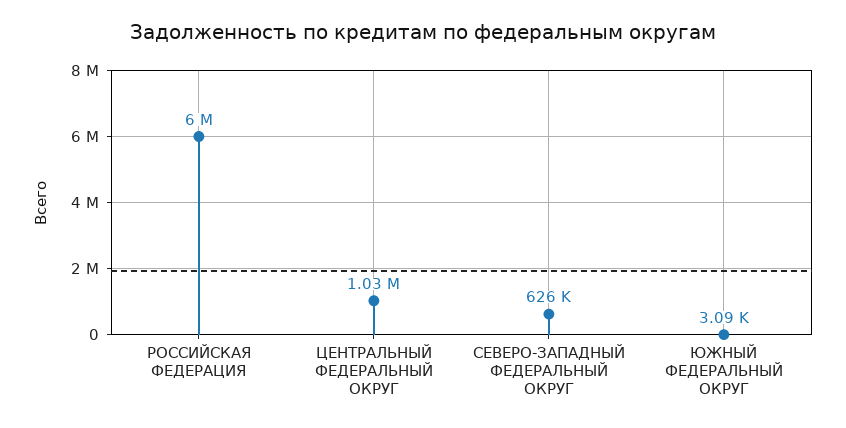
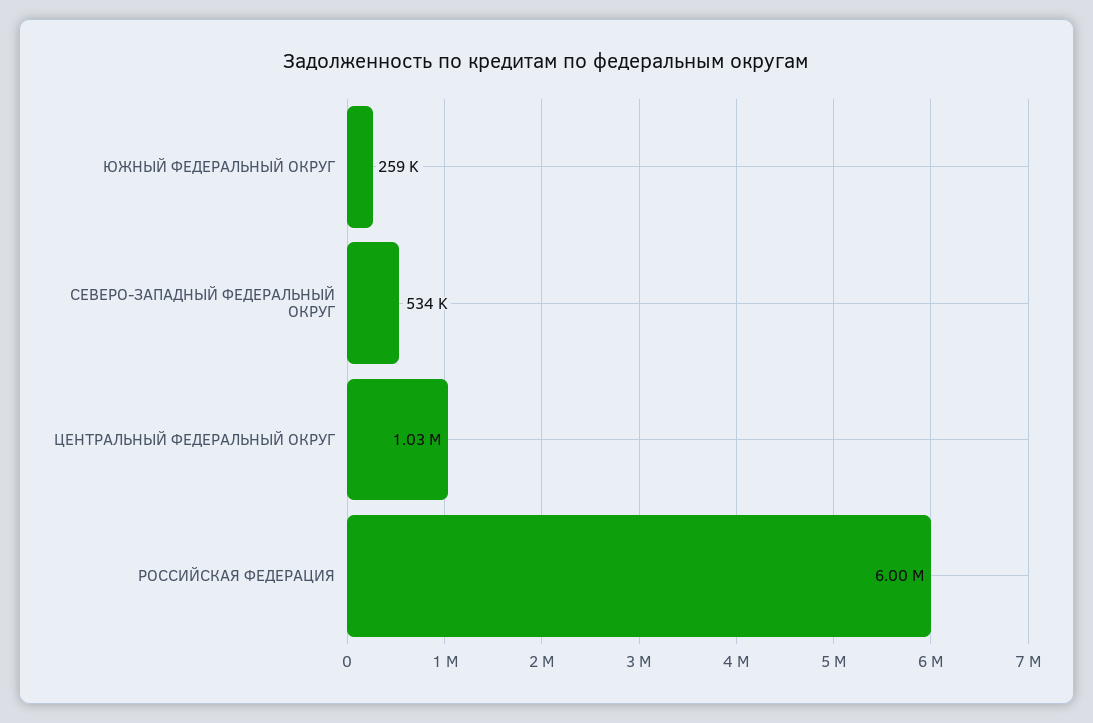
  {
    "РОССИЙСКАЯ ФЕДЕРАЦИЯ": 6000000,
    "ЦЕНТРАЛЬНЫЙ ФЕДЕРАЛЬНЫЙ ОКРУГ": 1030000,
-   "СЕВЕРО-ЗАПАДНЫЙ ФЕДЕРАЛЬНЫЙ ОКРУГ": 626000,
+   "СЕВЕРО-ЗАПАДНЫЙ ФЕДЕРАЛЬНЫЙ ОКРУГ": 534000,
-   "ЮЖНЫЙ ФЕДЕРАЛЬНЫЙ ОКРУГ": 3090
+   "ЮЖНЫЙ ФЕДЕРАЛЬНЫЙ ОКРУГ": 259000
  }

